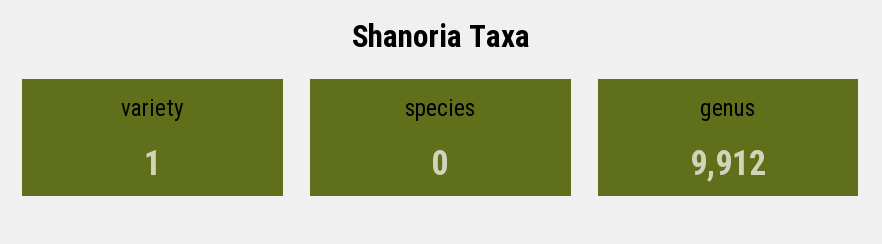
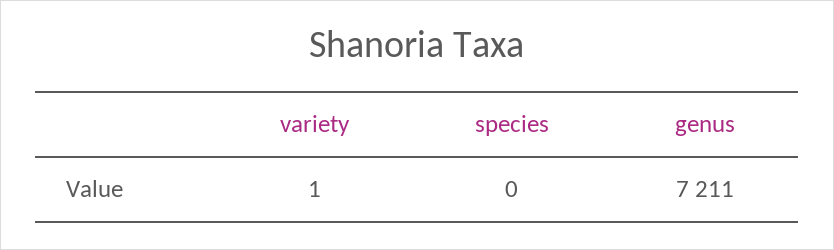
  {
    "variety": 1,
    "species": 0,
-   "genus": 9912
+   "genus": 7211
  }

